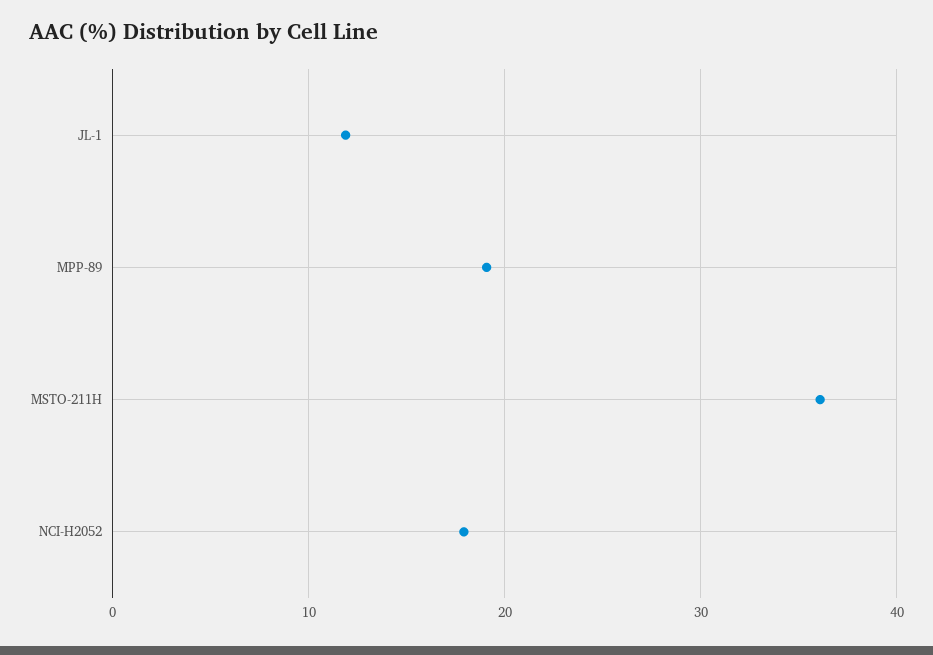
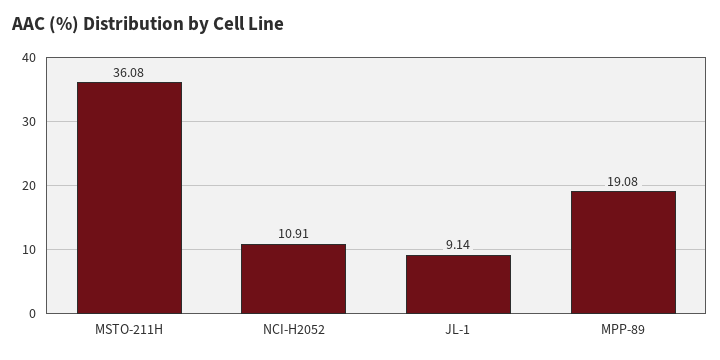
  {
-   "JL-1": 12,
+   "JL-1": 9.14,
    "MPP-89": 19.08,
    "MSTO-211H": 36.08,
-   "NCI-H2052": 18
+   "NCI-H2052": 10.91
  }

